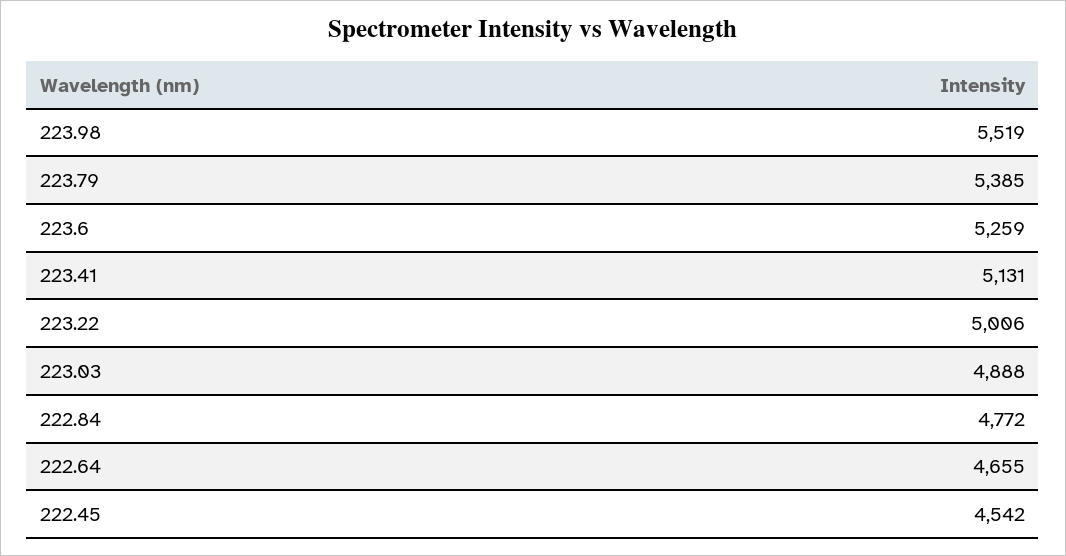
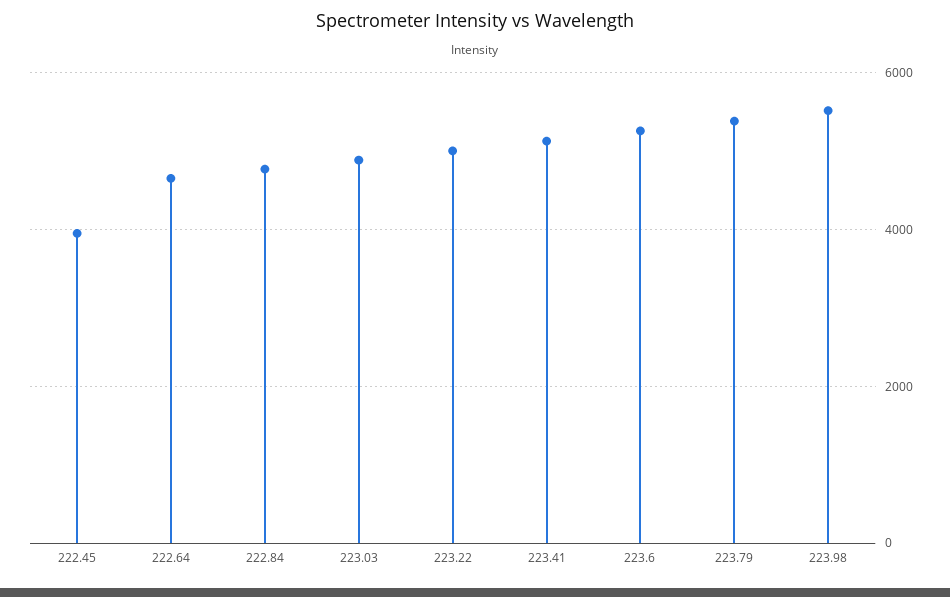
  {
    "223.98": 5519,
    "223.79": 5385,
    "223.6": 5259,
    "223.41": 5131,
    "223.22": 5006,
    "223.03": 4888,
    "222.84": 4772,
    "222.64": 4655,
-   "222.45": 4542
+   "222.45": 4000
  }

